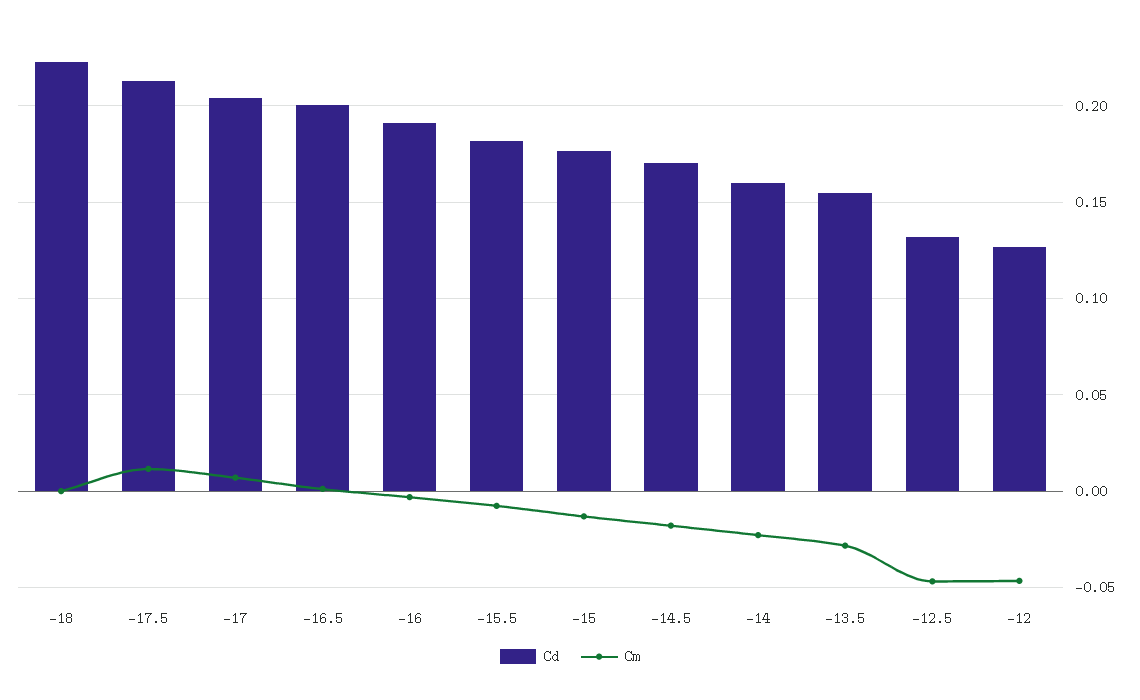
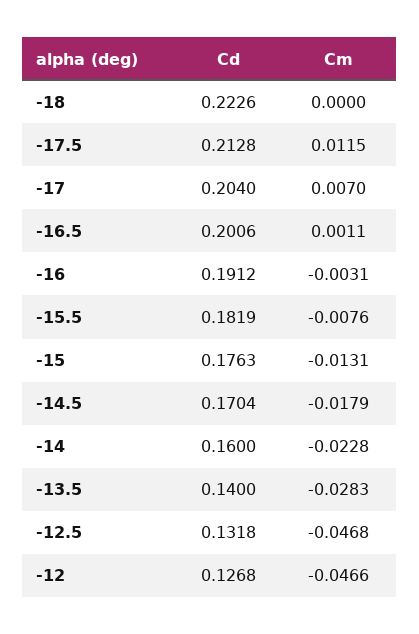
  {
    "Cd": {
      "-18": 0.2226,
      "-17.5": 0.2128,
      "-17": 0.204,
      "-16.5": 0.2006,
      "-16": 0.1912,
      "-15.5": 0.1819,
      "-15": 0.1763,
      "-14.5": 0.1704,
      "-14": 0.16,
-     "-13.5": 0.155,
+     "-13.5": 0.14,
      "-12.5": 0.1318,
      "-12": 0.1268
    },
    "Cm": {
      "-18": 0,
      "-17.5": 0.0115,
      "-17": 0.007,
      "-16.5": 0.0011,
      "-16": -0.0031,
      "-15.5": -0.0076,
      "-15": -0.0131,
      "-14.5": -0.0179,
      "-14": -0.0228,
      "-13.5": -0.0283,
      "-12.5": -0.0468,
      "-12": -0.0466
    }
  }

